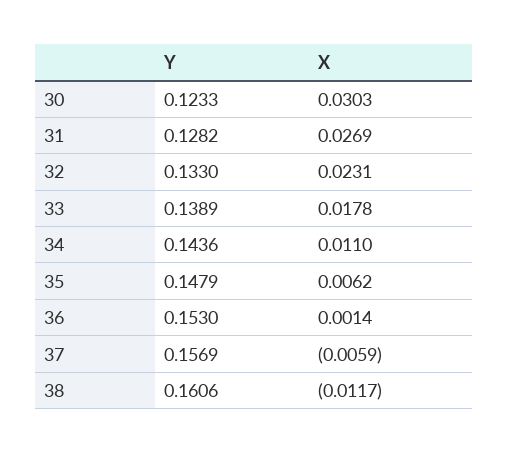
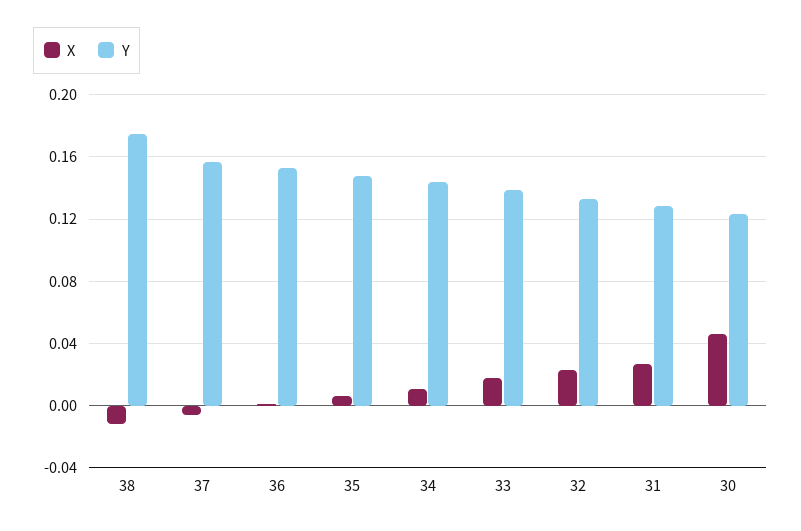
  {
    "Y": {
      "30": 0.1233,
      "31": 0.1282,
      "32": 0.133,
      "33": 0.1389,
      "34": 0.1436,
      "35": 0.1479,
      "36": 0.153,
      "37": 0.1569,
-     "38": 0.1606
+     "38": 0.175
    },
    "X": {
-     "30": 0.0303,
+     "30": 0.045,
      "31": 0.0269,
      "32": 0.0231,
      "33": 0.0178,
      "34": 0.011,
      "35": 0.0062,
      "36": 0.0014,
      "37": -0.0059,
      "38": -0.0117
    }
  }

